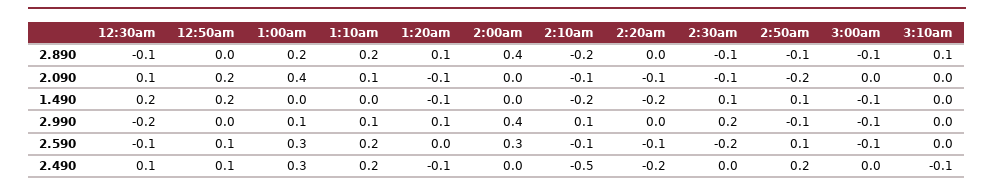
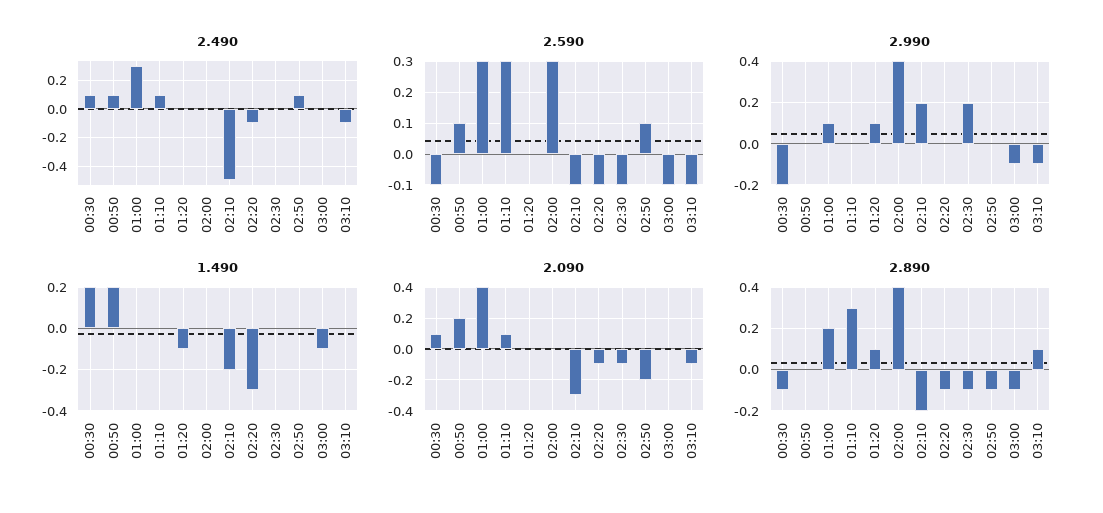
  {
    "2.890": {
      "12:30am": -0.1,
      "12:50am": 0,
      "1:00am": 0.2,
-     "1:10am": 0.2,
+     "1:10am": 0.3,
      "1:20am": 0.1,
      "2:00am": 0.4,
      "2:10am": -0.2,
-     "2:20am": 0,
+     "2:20am": -0.1,
      "2:30am": -0.1,
      "2:50am": -0.1,
      "3:00am": -0.1,
      "3:10am": 0.1
    },
    "2.090": {
      "12:30am": 0.1,
      "12:50am": 0.2,
      "1:00am": 0.4,
      "1:10am": 0.1,
-     "1:20am": -0.1,
+     "1:20am": 0,
      "2:00am": 0,
-     "2:10am": -0.1,
+     "2:10am": -0.3,
      "2:20am": -0.1,
      "2:30am": -0.1,
      "2:50am": -0.2,
      "3:00am": 0,
-     "3:10am": 0
+     "3:10am": -0.1
    },
    "1.490": {
      "12:30am": 0.2,
      "12:50am": 0.2,
      "1:00am": 0,
      "1:10am": 0,
      "1:20am": -0.1,
      "2:00am": 0,
      "2:10am": -0.2,
-     "2:20am": -0.2,
+     "2:20am": -0.3,
-     "2:30am": 0.1,
+     "2:30am": 0,
-     "2:50am": 0.1,
+     "2:50am": 0,
      "3:00am": -0.1,
      "3:10am": 0
    },
    "2.990": {
      "12:30am": -0.2,
      "12:50am": 0,
      "1:00am": 0.1,
-     "1:10am": 0.1,
+     "1:10am": 0,
      "1:20am": 0.1,
      "2:00am": 0.4,
-     "2:10am": 0.1,
+     "2:10am": 0.2,
      "2:20am": 0,
      "2:30am": 0.2,
-     "2:50am": -0.1,
+     "2:50am": 0,
      "3:00am": -0.1,
-     "3:10am": 0
+     "3:10am": -0.1
    },
    "2.590": {
      "12:30am": -0.1,
      "12:50am": 0.1,
      "1:00am": 0.3,
-     "1:10am": 0.2,
+     "1:10am": 0.3,
      "1:20am": 0,
      "2:00am": 0.3,
      "2:10am": -0.1,
      "2:20am": -0.1,
-     "2:30am": -0.2,
+     "2:30am": -0.1,
      "2:50am": 0.1,
      "3:00am": -0.1,
-     "3:10am": 0
+     "3:10am": -0.1
    },
    "2.490": {
      "12:30am": 0.1,
      "12:50am": 0.1,
      "1:00am": 0.3,
-     "1:10am": 0.2,
+     "1:10am": 0.1,
-     "1:20am": -0.1,
+     "1:20am": 0,
      "2:00am": 0,
      "2:10am": -0.5,
-     "2:20am": -0.2,
+     "2:20am": -0.1,
      "2:30am": 0,
-     "2:50am": 0.2,
+     "2:50am": 0.1,
      "3:00am": 0,
      "3:10am": -0.1
    }
  }

